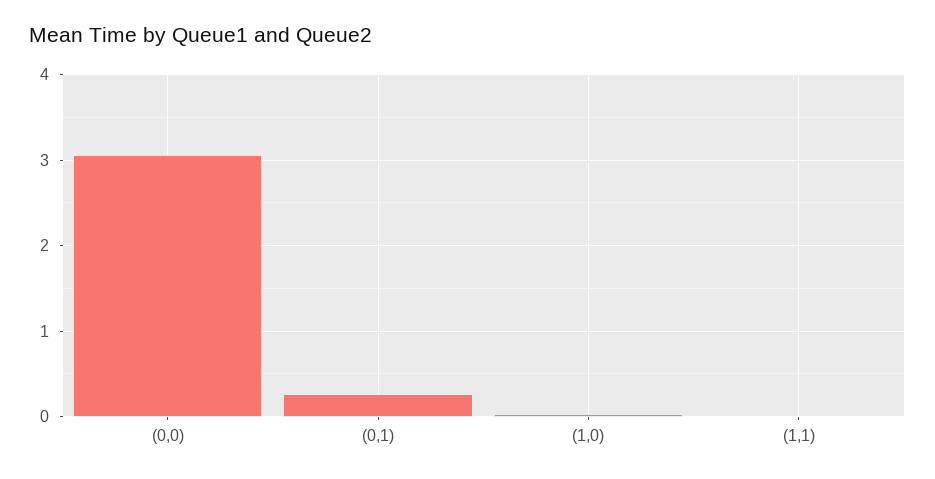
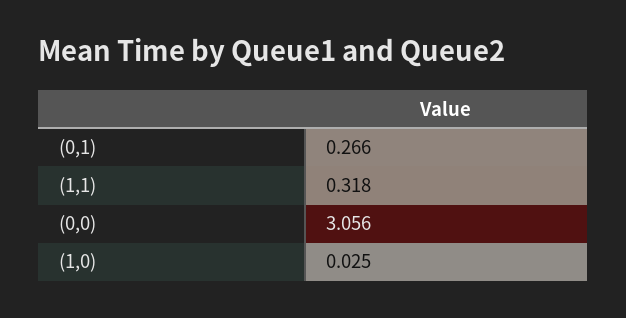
  {
    "(0,0)": 3.056,
    "(0,1)": 0.266,
    "(1,0)": 0.025,
-   "(1,1)": 0
+   "(1,1)": 0.318
  }

